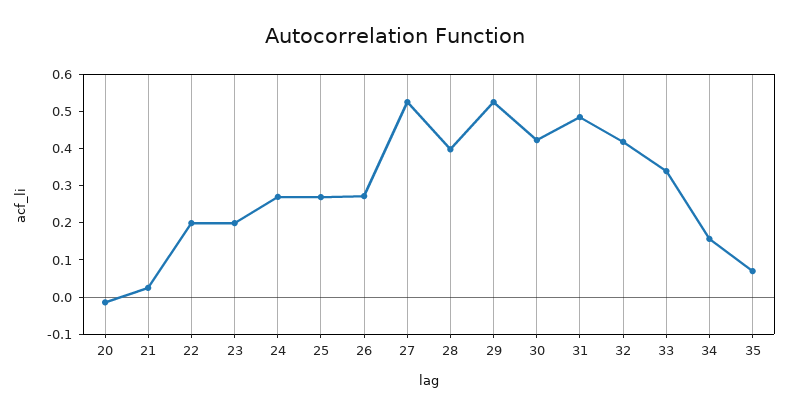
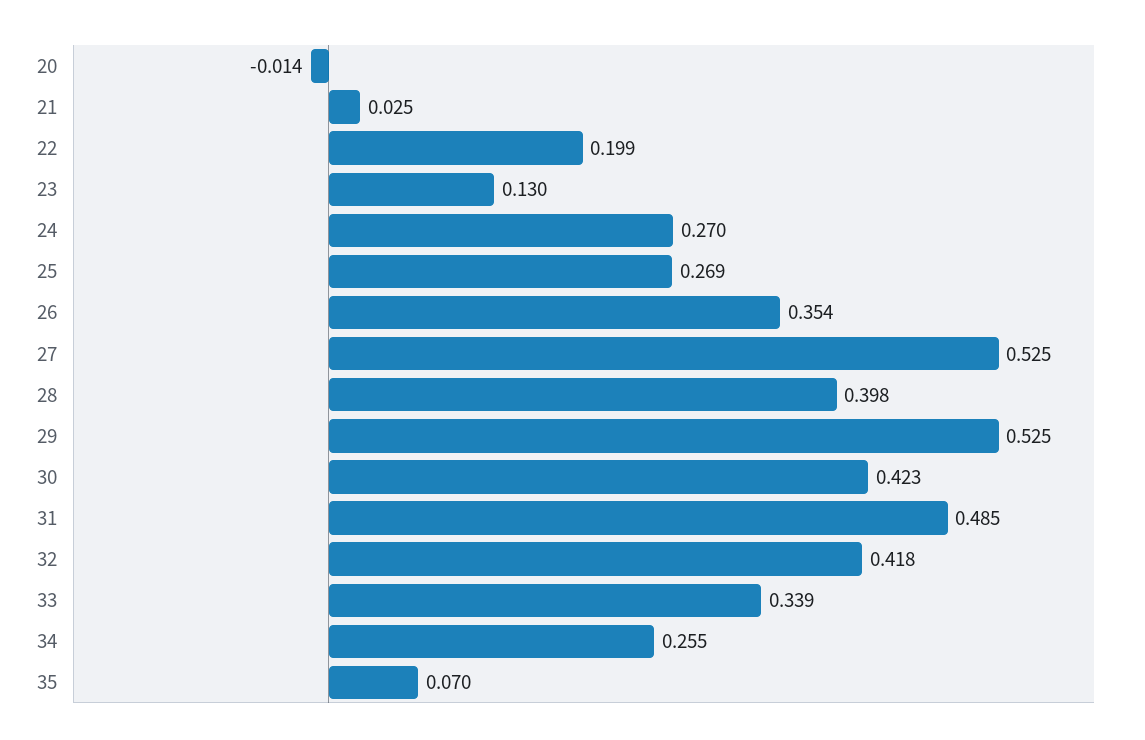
  {
    "20": -0.014,
    "21": 0.025,
    "22": 0.199,
-   "23": 0.2,
+   "23": 0.13,
    "24": 0.27,
    "25": 0.269,
-   "26": 0.275,
+   "26": 0.354,
    "27": 0.525,
    "28": 0.398,
    "29": 0.525,
    "30": 0.423,
    "31": 0.485,
    "32": 0.418,
    "33": 0.339,
-   "34": 0.15,
+   "34": 0.255,
    "35": 0.07
  }

